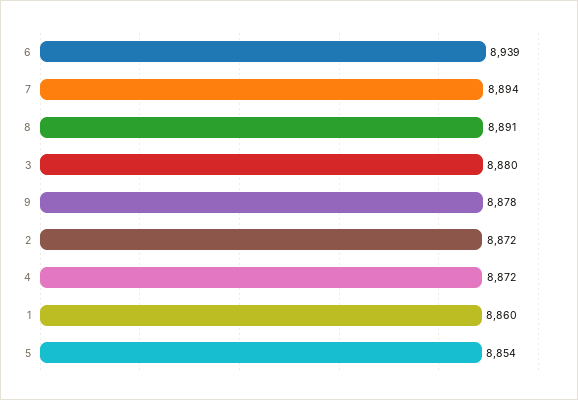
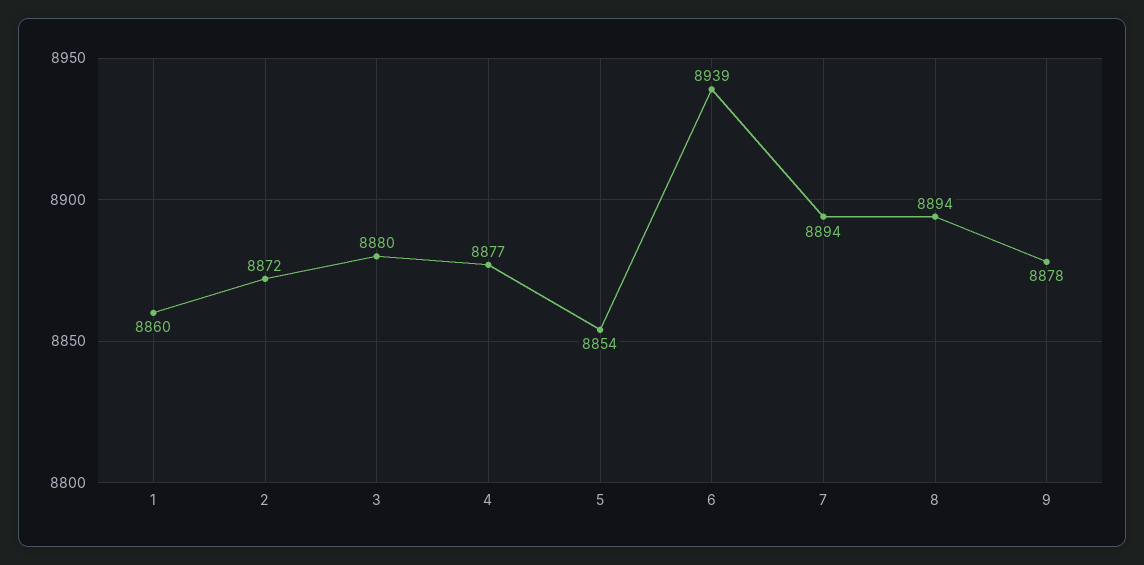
  {
    "6": 8939,
    "7": 8894,
-   "8": 8891,
+   "8": 8894,
    "3": 8880,
    "9": 8878,
    "2": 8872,
-   "4": 8872,
+   "4": 8877,
    "1": 8860,
    "5": 8854
  }

